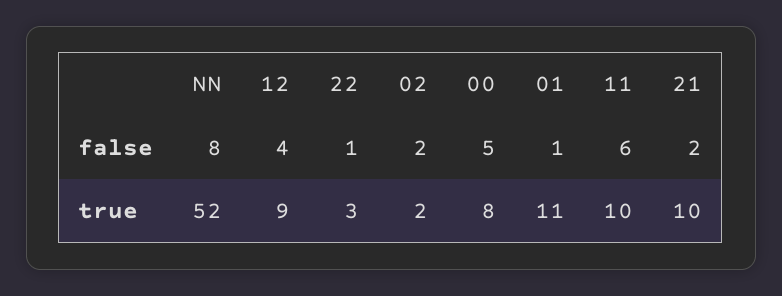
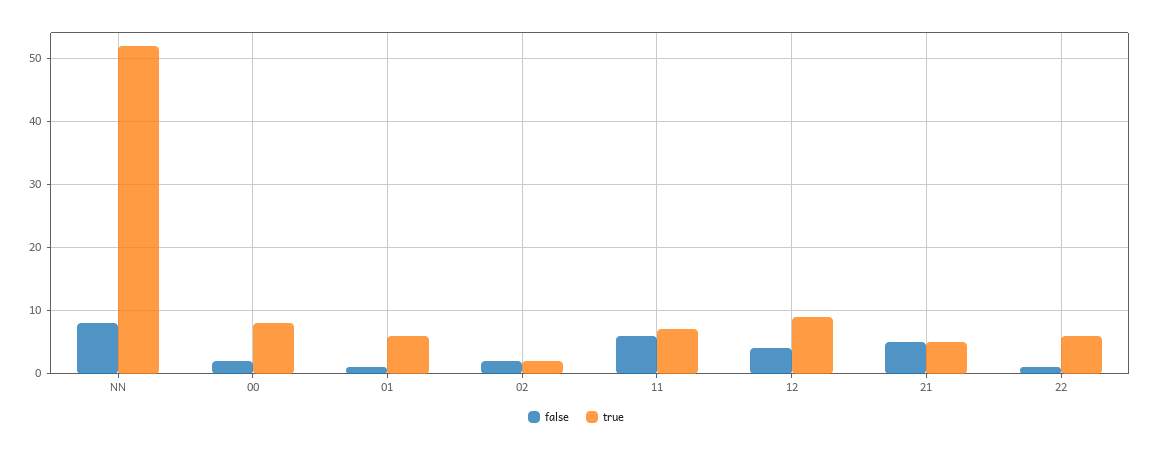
  {
    "false": {
      "NN": 8,
      "12": 4,
      "22": 1,
      "02": 2,
-     "00": 5,
+     "00": 2,
      "01": 1,
      "11": 6,
-     "21": 2
+     "21": 5
    },
    "true": {
      "NN": 52,
      "12": 9,
-     "22": 3,
+     "22": 6,
      "02": 2,
      "00": 8,
-     "01": 11,
+     "01": 6,
-     "11": 10,
+     "11": 7,
-     "21": 10
+     "21": 5
    }
  }

